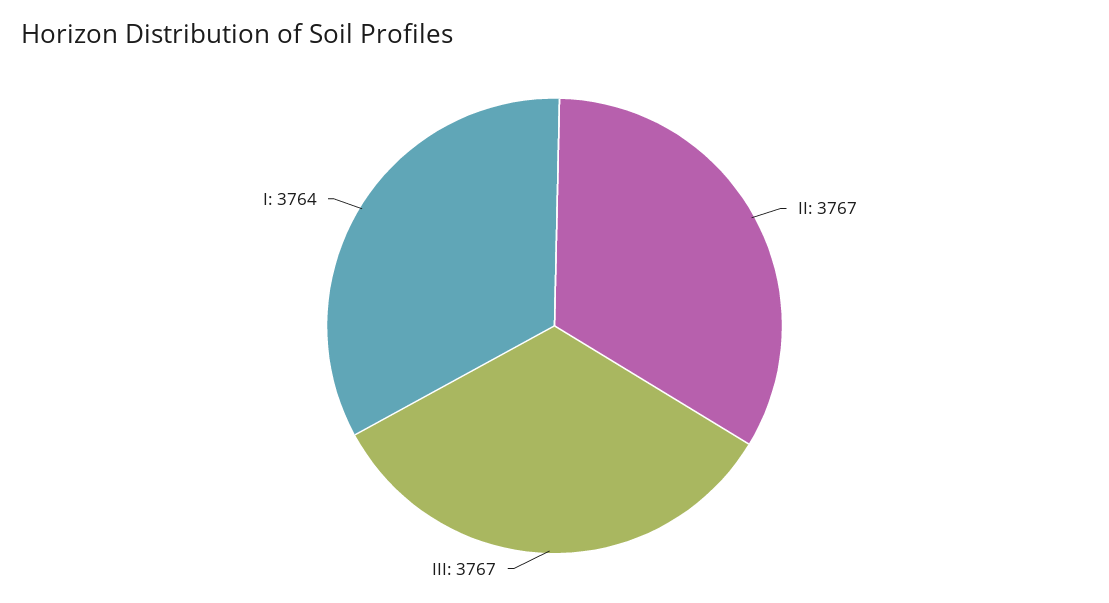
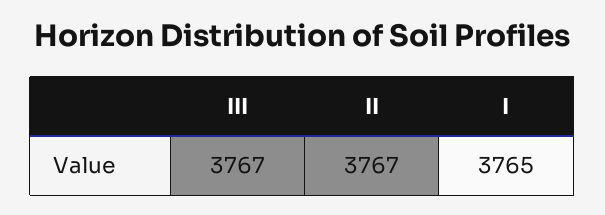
  {
    "II": 3767,
    "III": 3767,
-   "I": 3764
+   "I": 3765
  }

